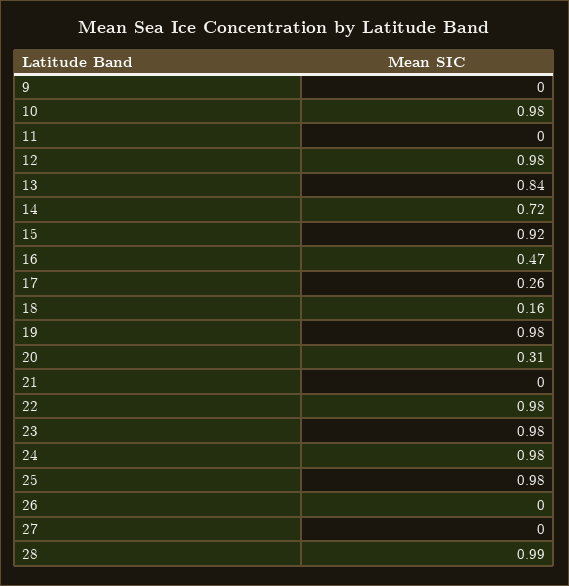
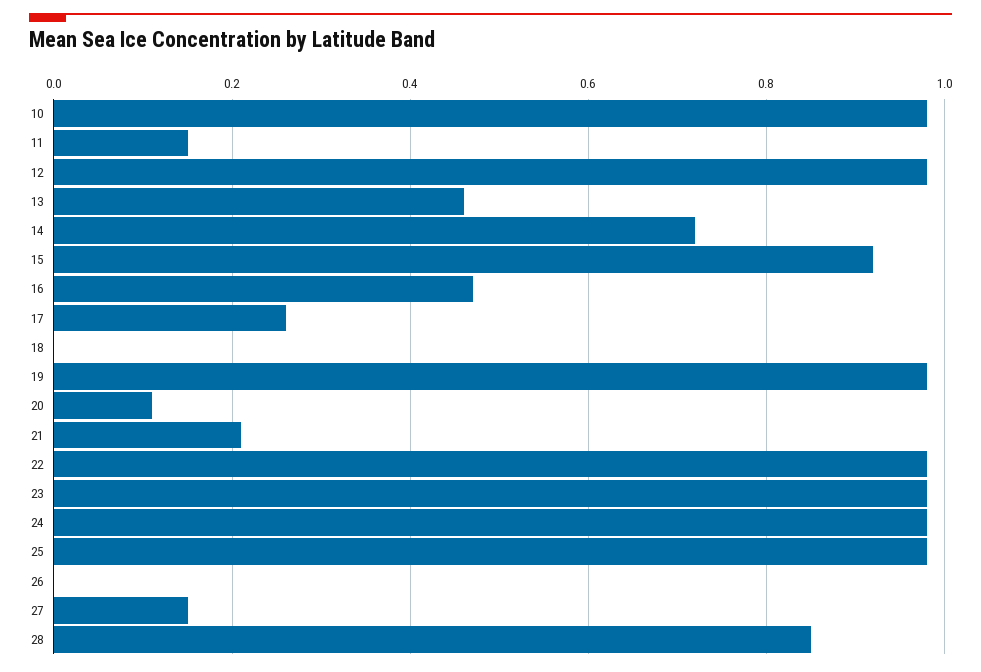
  {
-   "9": 0,
    "10": 0.98,
-   "11": 0,
+   "11": 0.15,
    "12": 0.98,
-   "13": 0.84,
+   "13": 0.45,
    "14": 0.72,
    "15": 0.92,
    "16": 0.47,
    "17": 0.26,
-   "18": 0.16,
+   "18": 0,
    "19": 0.98,
-   "20": 0.31,
+   "20": 0.1,
-   "21": 0,
+   "21": 0.2,
    "22": 0.98,
    "23": 0.98,
    "24": 0.98,
    "25": 0.98,
    "26": 0,
-   "27": 0,
+   "27": 0.15,
-   "28": 0.99
+   "28": 0.85
  }

